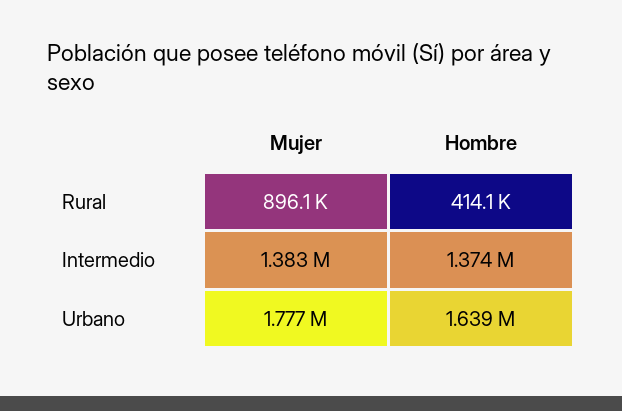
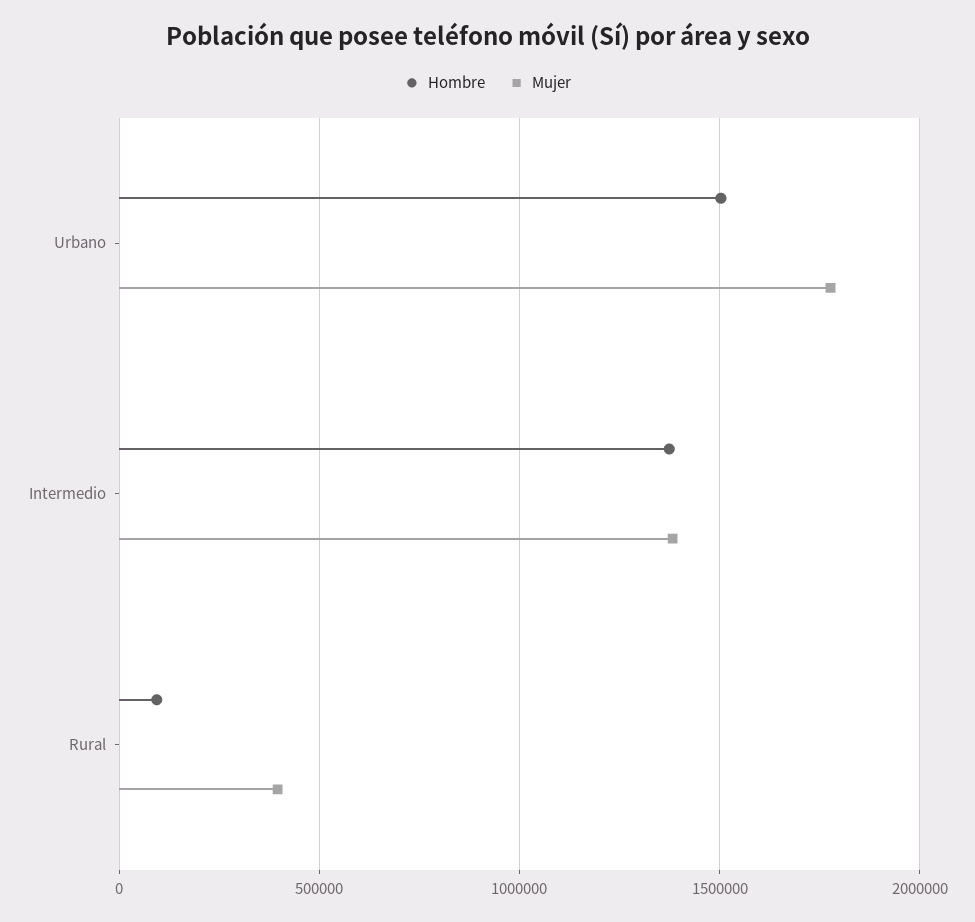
  {
    "Mujer": {
-     "Rural": 896100,
+     "Rural": 400000,
      "Intermedio": 1383000,
      "Urbano": 1777000
    },
    "Hombre": {
-     "Rural": 414100,
+     "Rural": 100000,
      "Intermedio": 1374000,
-     "Urbano": 1639000
+     "Urbano": 1500000
    }
  }

